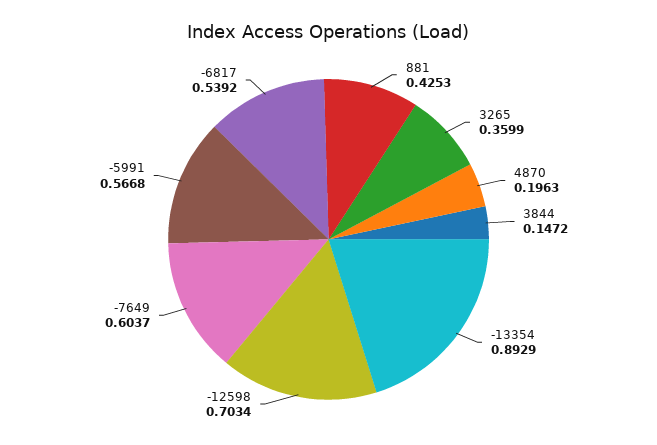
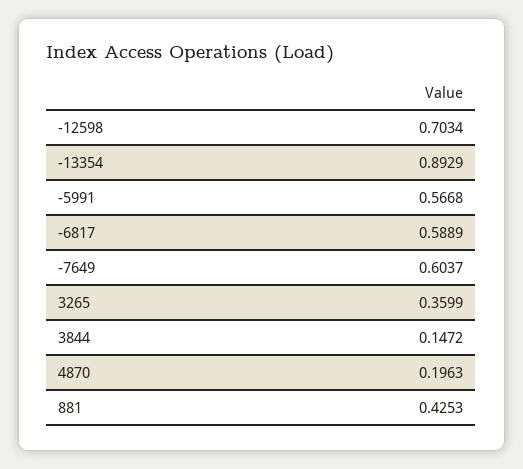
  {
    "881": 0.4253,
    "3265": 0.3599,
    "4870": 0.1963,
    "3844": 0.1472,
    "-13354": 0.8929,
    "-12598": 0.7034,
    "-7649": 0.6037,
    "-5991": 0.5668,
-   "-6817": 0.5392
+   "-6817": 0.5889
  }

